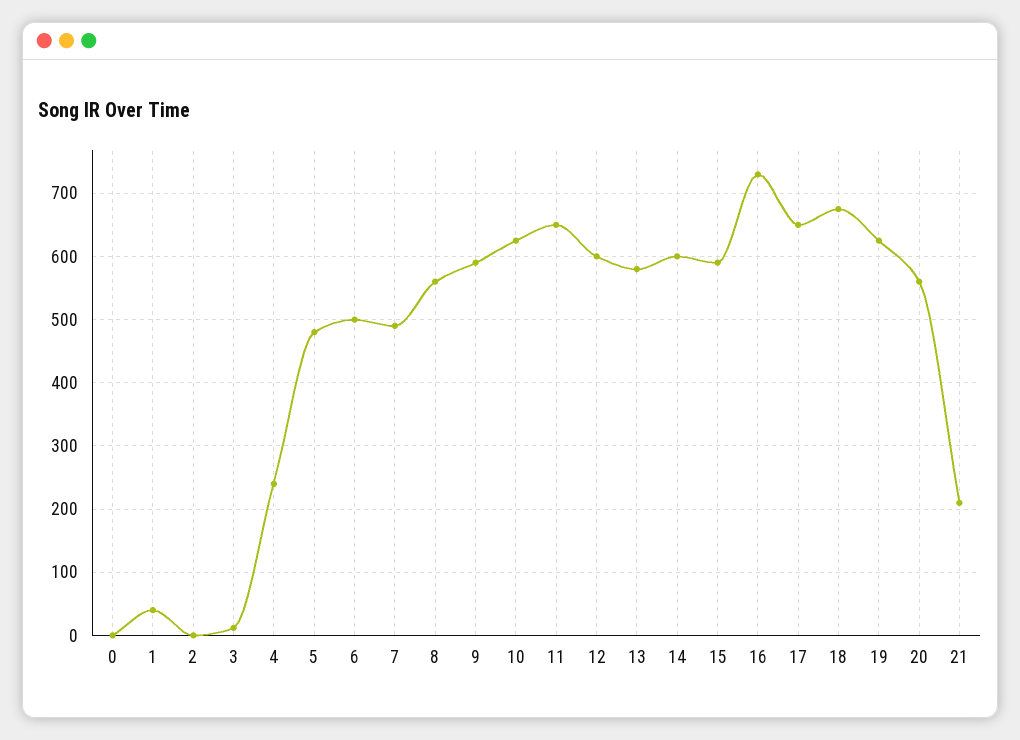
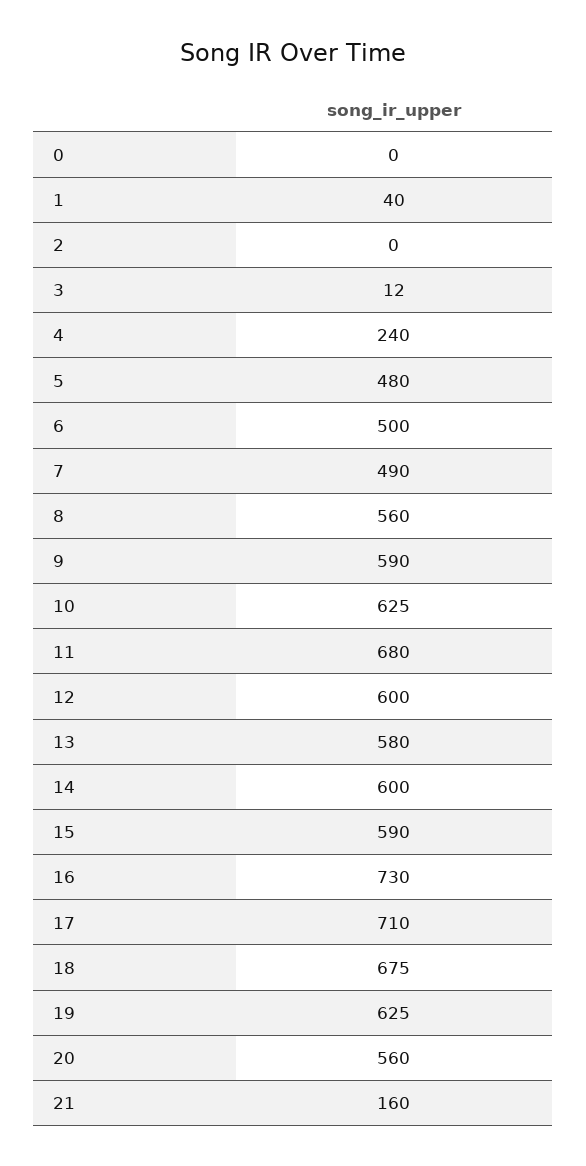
  {
    "0": 0,
    "1": 40,
    "2": 0,
    "3": 12,
    "4": 240,
    "5": 480,
    "6": 500,
    "7": 490,
    "8": 560,
    "9": 590,
    "10": 625,
-   "11": 650,
+   "11": 680,
    "12": 600,
    "13": 580,
    "14": 600,
    "15": 590,
    "16": 730,
-   "17": 650,
+   "17": 710,
    "18": 675,
    "19": 625,
    "20": 560,
-   "21": 210
+   "21": 160
  }

